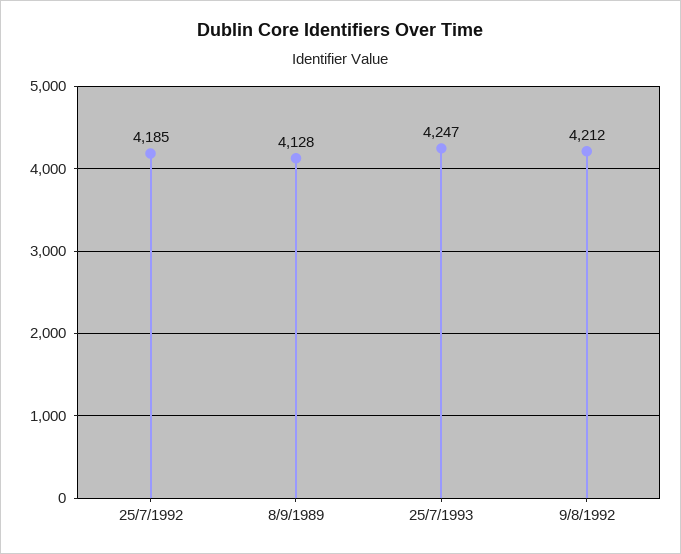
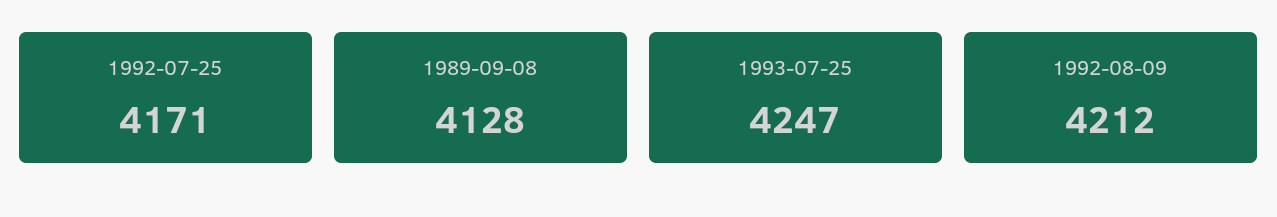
  {
-   "25/7/1992": 4185,
+   "25/7/1992": 4171,
    "8/9/1989": 4128,
    "25/7/1993": 4247,
    "9/8/1992": 4212
  }

